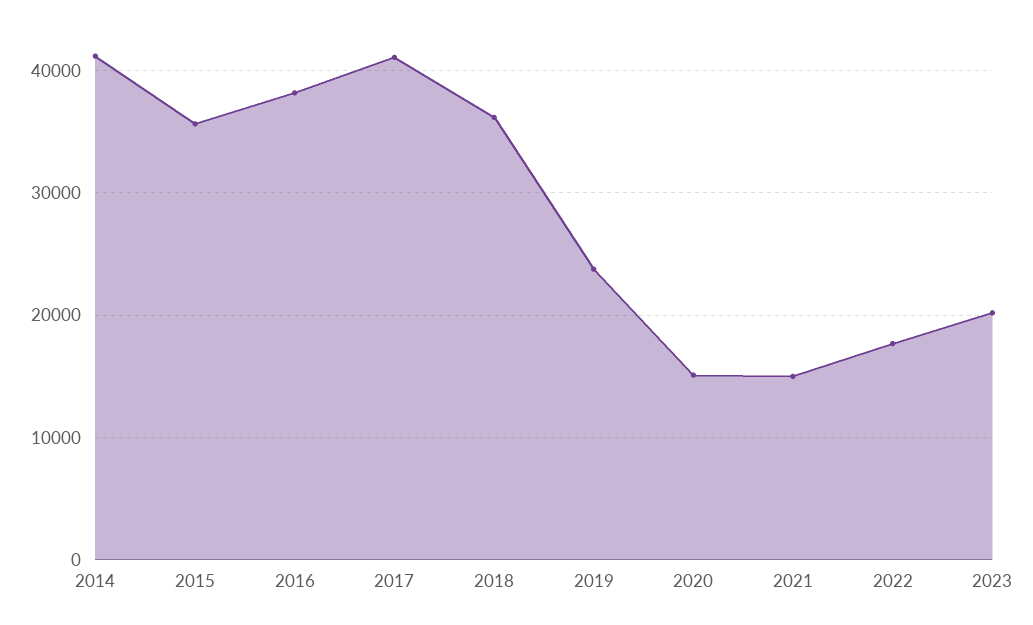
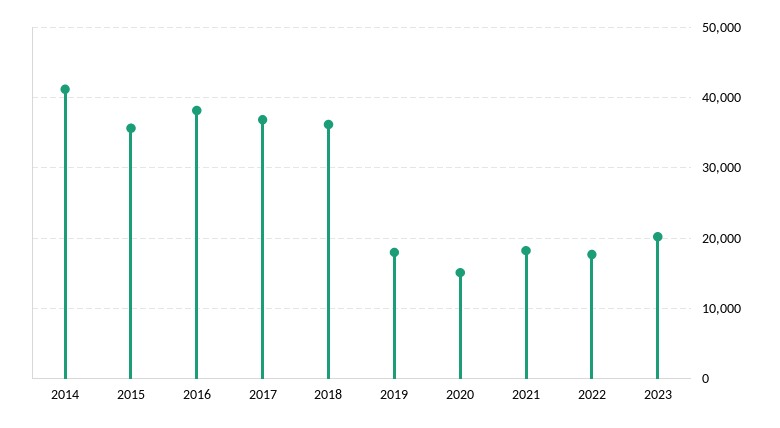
  {
    "2014": 41000,
    "2015": 36000,
    "2016": 38000,
-   "2017": 41000,
+   "2017": 37000,
    "2018": 36000,
-   "2019": 24000,
+   "2019": 18000,
    "2020": 15000,
-   "2021": 15000,
+   "2021": 18000,
    "2022": 18000,
    "2023": 20000
  }

